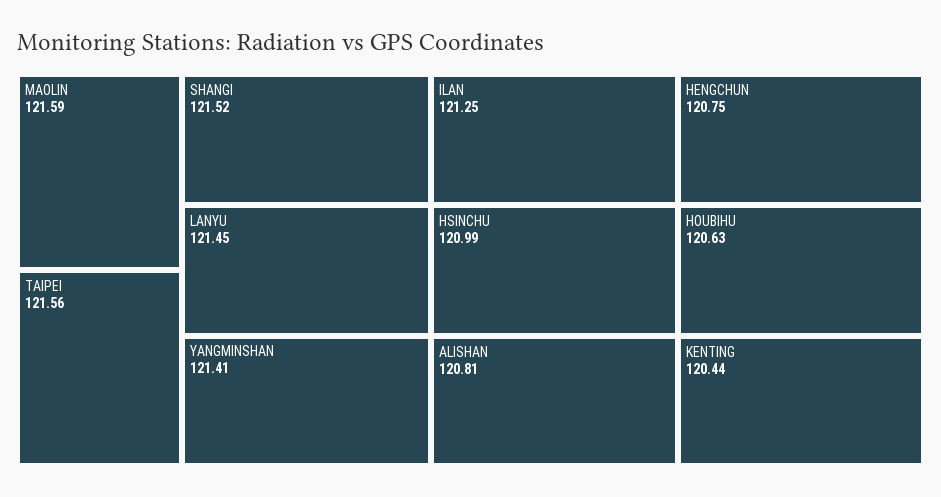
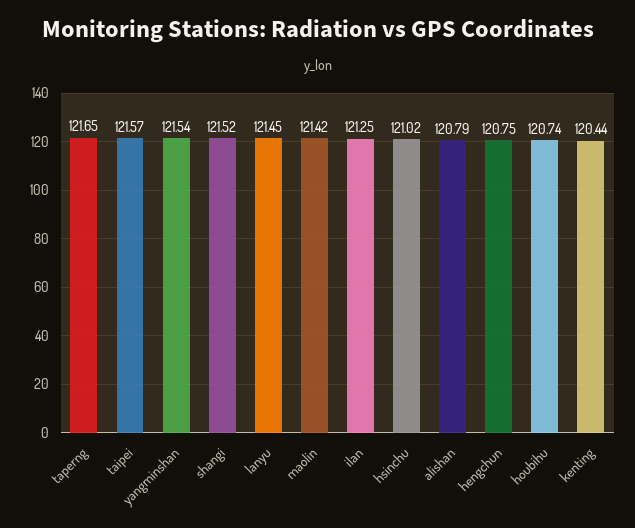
  {
-   "MAOLIN": 121.59,
+   "MAOLIN": 121.42,
-   "TAIPEI": 121.56,
+   "TAIPEI": 121.57,
    "SHANGI": 121.52,
    "LANYU": 121.45,
-   "YANGMINSHAN": 121.41,
+   "YANGMINSHAN": 121.54,
    "ILAN": 121.25,
-   "HSINCHU": 120.99,
+   "HSINCHU": 121.02,
-   "ALISHAN": 120.81,
+   "ALISHAN": 120.79,
    "HENGCHUN": 120.75,
-   "HOUBIHU": 120.63,
+   "HOUBIHU": 120.74,
-   "KENTING": 120.44
+   "KENTING": 120.44,
+   "taperng": 121.65
  }

